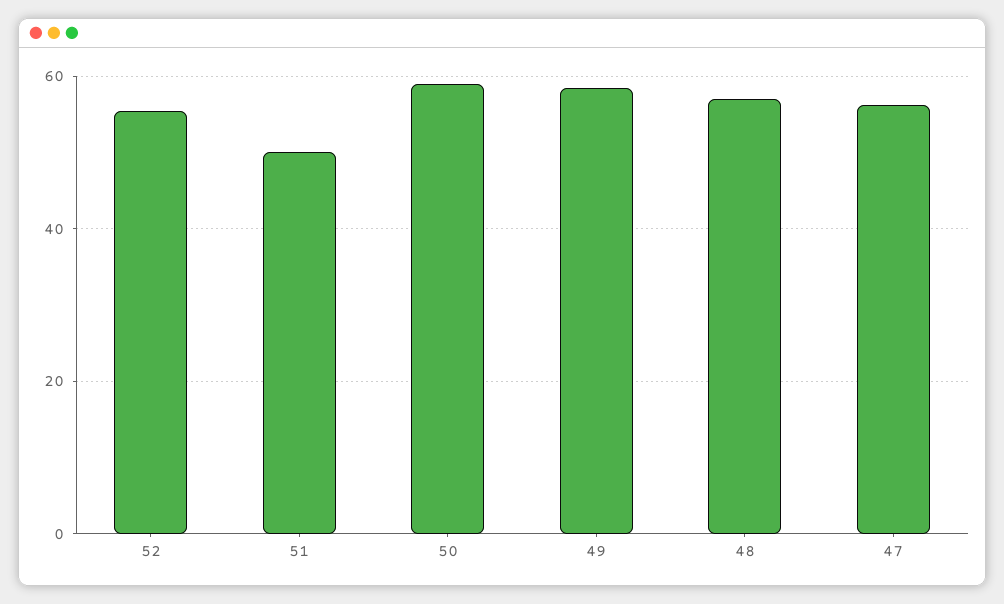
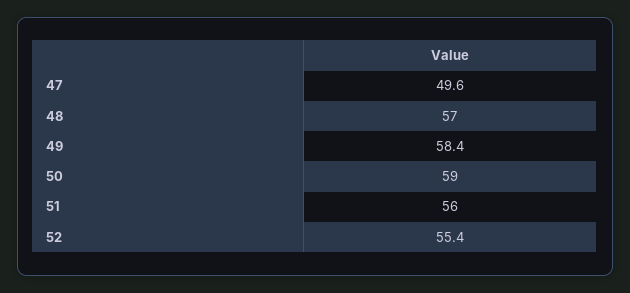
  {
    "52": 55.4,
-   "51": 50,
+   "51": 56,
    "50": 59,
    "49": 58.4,
    "48": 57,
-   "47": 56
+   "47": 49.6
  }

